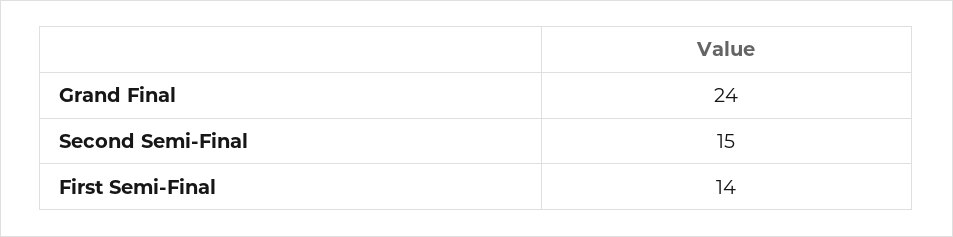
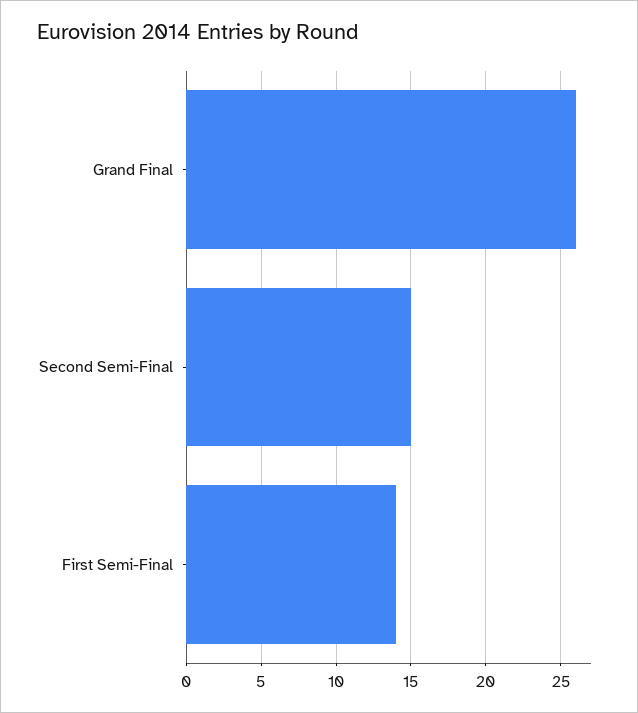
  {
-   "Grand Final": 24,
+   "Grand Final": 26,
    "Second Semi-Final": 15,
    "First Semi-Final": 14
  }

